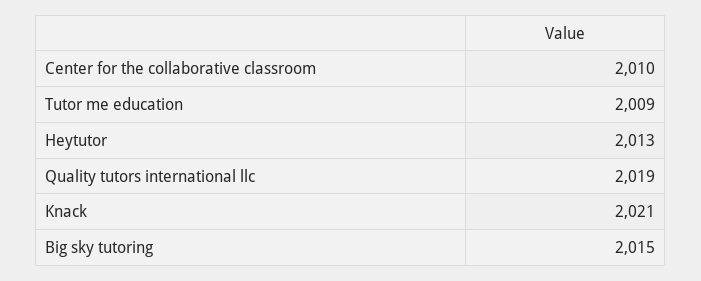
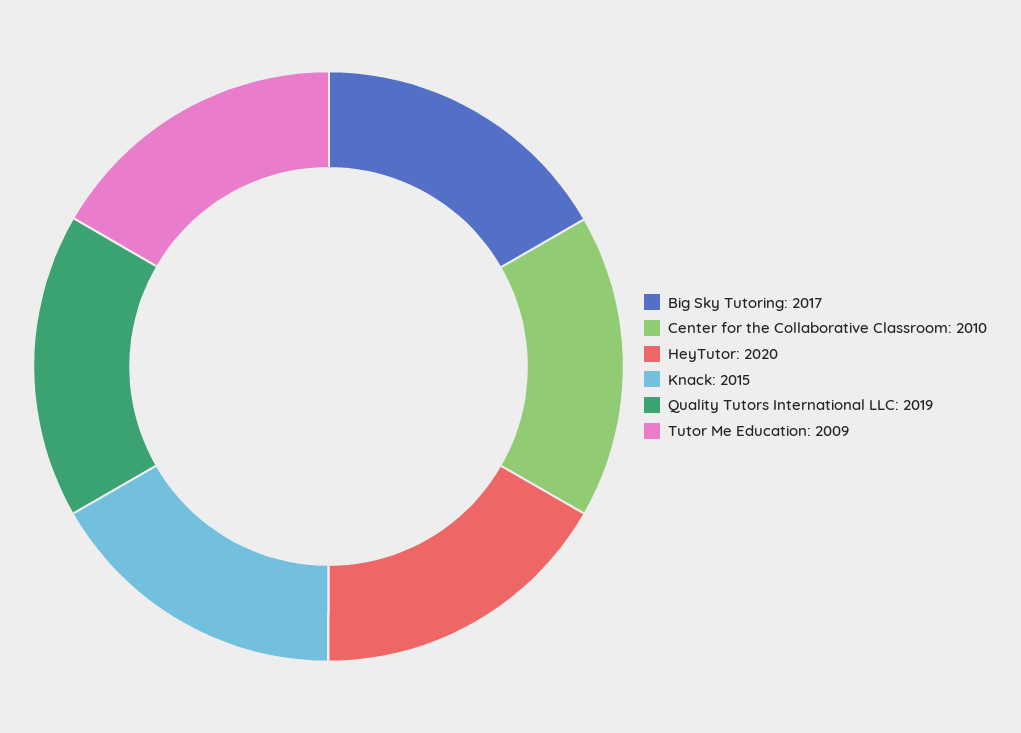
  {
    "Center for the collaborative classroom": 2010,
    "Tutor me education": 2009,
-   "Heytutor": 2013,
+   "Heytutor": 2020,
    "Quality tutors international llc": 2019,
-   "Knack": 2021,
+   "Knack": 2015,
-   "Big sky tutoring": 2015
+   "Big sky tutoring": 2017
  }

